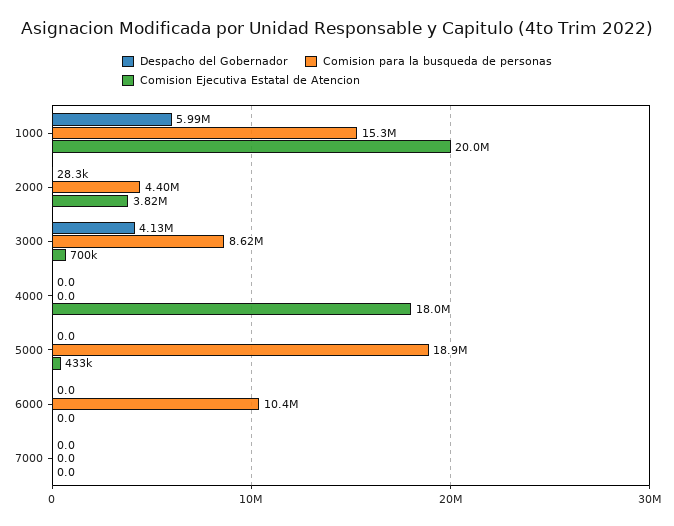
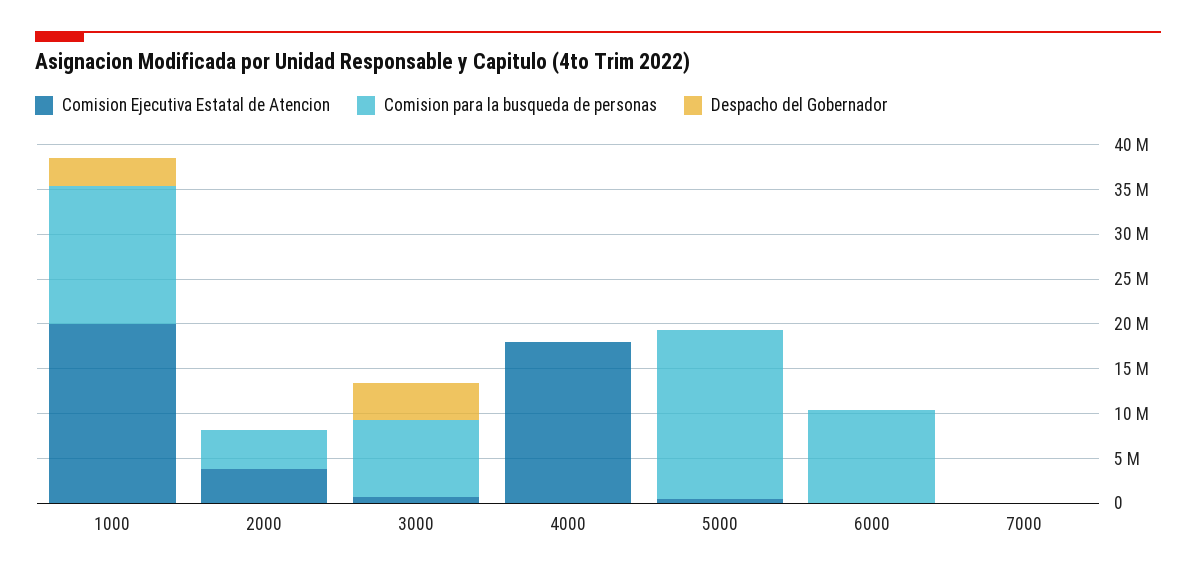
  {
    "Despacho del Gobernador": {
-     "1000": 5990000,
+     "1000": 3000000,
      "2000": 28300,
      "3000": 4130000,
      "4000": 0,
      "5000": 0,
      "6000": 0,
      "7000": 0
    },
    "Comision para la busqueda de personas": {
      "1000": 15300000,
      "2000": 4400000,
      "3000": 8620000,
      "4000": 0,
      "5000": 18900000,
      "6000": 10400000,
      "7000": 0
    },
    "Comision Ejecutiva Estatal de Atencion": {
      "1000": 20000000,
      "2000": 3820000,
      "3000": 700000,
      "4000": 18000000,
      "5000": 433000,
      "6000": 0,
      "7000": 0
    }
  }

